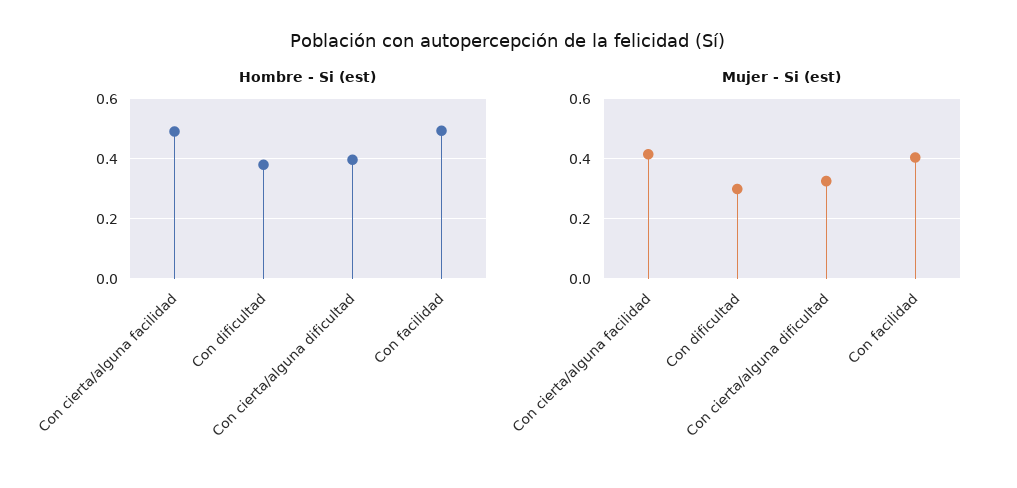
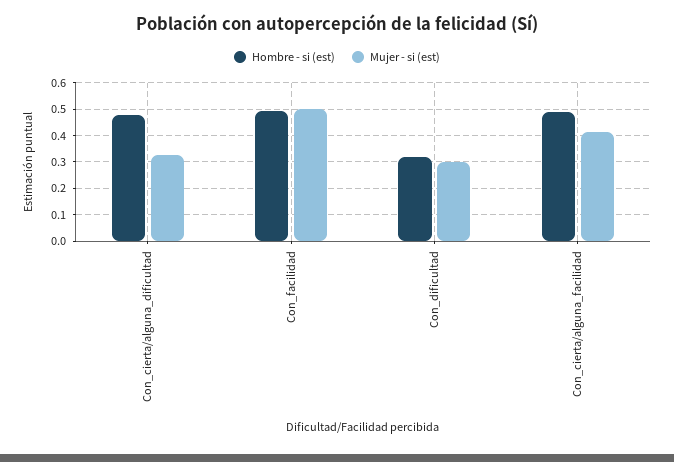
  {
    "Hombre - Si (est)": {
      "Con cierta/alguna facilidad": 0.5,
-     "Con dificultad": 0.38,
+     "Con dificultad": 0.325,
-     "Con cierta/alguna dificultad": 0.4,
+     "Con cierta/alguna dificultad": 0.475,
      "Con facilidad": 0.5
    },
    "Mujer - Si (est)": {
      "Con cierta/alguna facilidad": 0.42,
      "Con dificultad": 0.3,
      "Con cierta/alguna dificultad": 0.32,
-     "Con facilidad": 0.4
+     "Con facilidad": 0.5
    }
  }

